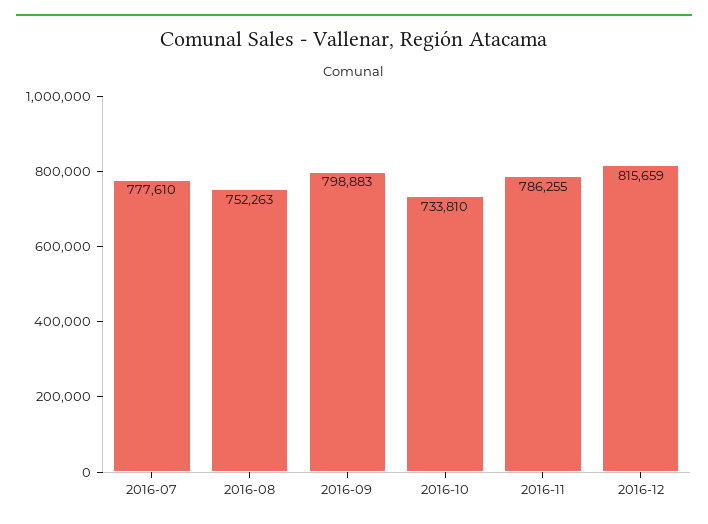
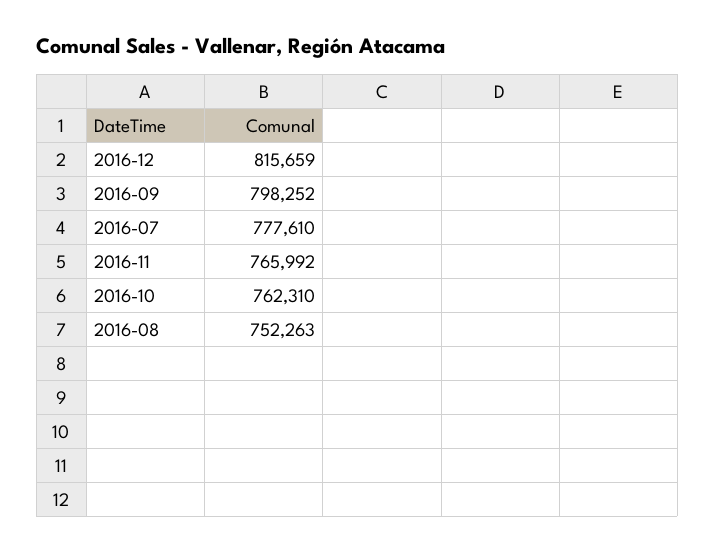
  {
    "2016-07": 777610,
    "2016-08": 752263,
-   "2016-09": 798883,
+   "2016-09": 798252,
-   "2016-10": 733810,
+   "2016-10": 762310,
-   "2016-11": 786255,
+   "2016-11": 765992,
    "2016-12": 815659
  }

